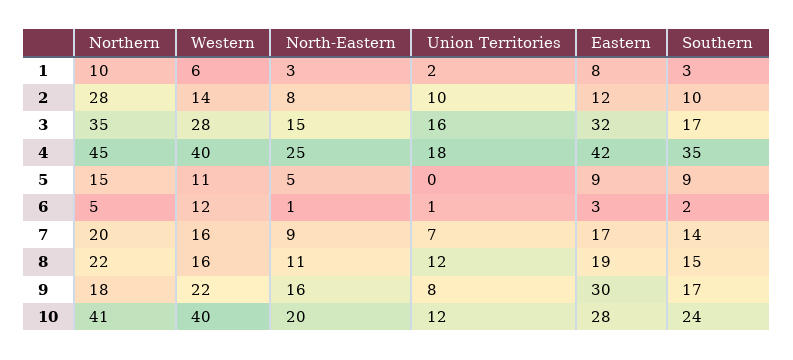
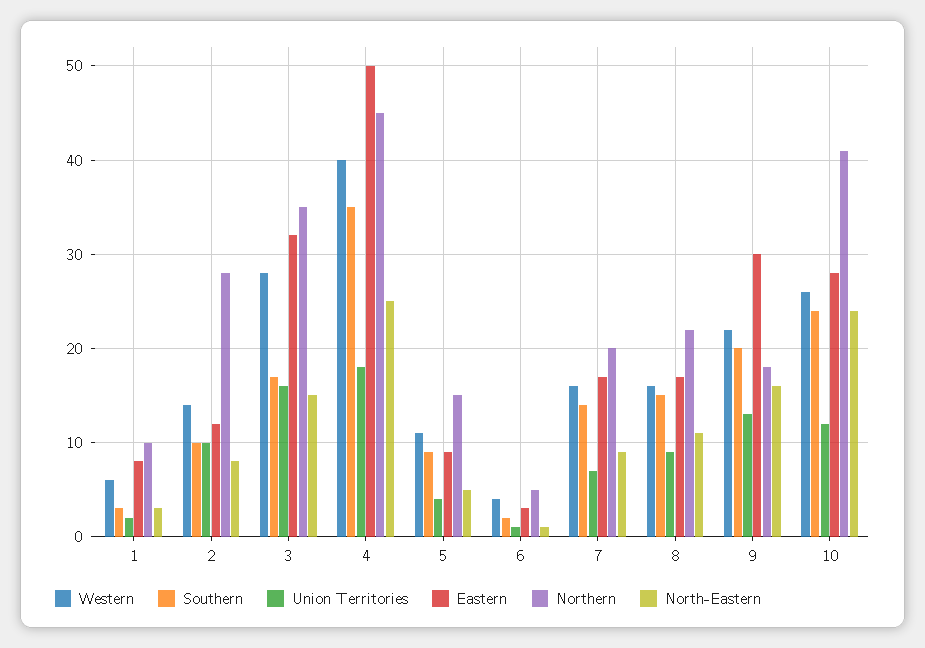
  {
    "Northern": {
      "1": 10,
      "2": 28,
      "3": 35,
      "4": 45,
      "5": 15,
      "6": 5,
      "7": 20,
      "8": 22,
      "9": 18,
      "10": 41
    },
    "Western": {
      "1": 6,
      "2": 14,
      "3": 28,
      "4": 40,
      "5": 11,
-     "6": 12,
+     "6": 4,
      "7": 16,
      "8": 16,
      "9": 22,
-     "10": 40
+     "10": 26
    },
    "North-Eastern": {
      "1": 3,
      "2": 8,
      "3": 15,
      "4": 25,
      "5": 5,
      "6": 1,
      "7": 9,
      "8": 11,
      "9": 16,
-     "10": 20
+     "10": 24
    },
    "Union Territories": {
      "1": 2,
      "2": 10,
      "3": 16,
      "4": 18,
-     "5": 0,
+     "5": 4,
      "6": 1,
      "7": 7,
-     "8": 12,
+     "8": 9,
-     "9": 8,
+     "9": 13,
      "10": 12
    },
    "Eastern": {
      "1": 8,
      "2": 12,
      "3": 32,
-     "4": 42,
+     "4": 50,
      "5": 9,
      "6": 3,
      "7": 17,
-     "8": 19,
+     "8": 17,
      "9": 30,
      "10": 28
    },
    "Southern": {
      "1": 3,
      "2": 10,
      "3": 17,
      "4": 35,
      "5": 9,
      "6": 2,
      "7": 14,
      "8": 15,
-     "9": 17,
+     "9": 20,
      "10": 24
    }
  }

